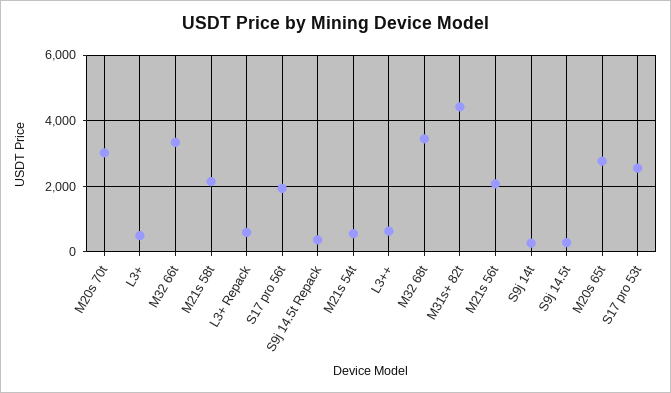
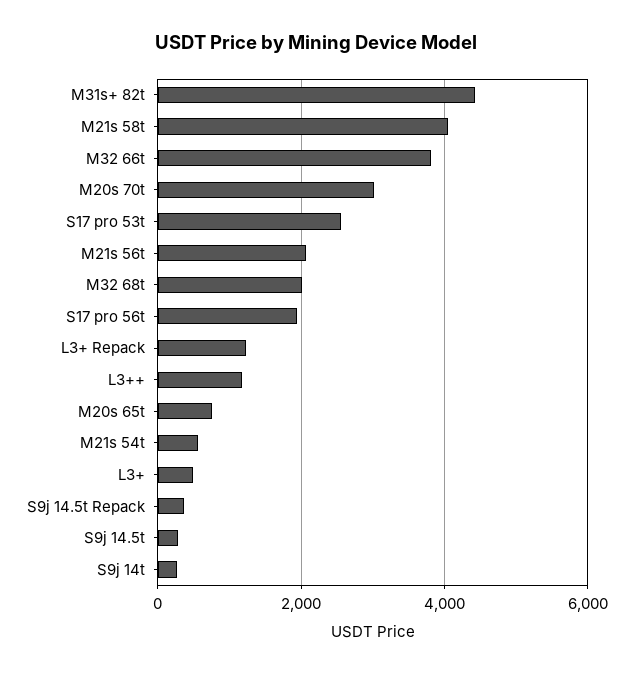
  {
    "M20s 70t": 3000,
    "L3+": 400,
-   "M32 66t": 3400,
+   "M32 66t": 3800,
-   "M21s 58t": 2200,
+   "M21s 58t": 4000,
-   "L3+ Repack": 600,
+   "L3+ Repack": 1200,
    "S17 pro 56t": 2000,
    "S9j 14.5t Repack": 400,
    "M21s 54t": 600,
-   "L3++": 600,
+   "L3++": 1200,
-   "M32 68t": 3400,
+   "M32 68t": 2000,
    "M31s+ 82t": 4400,
    "M21s 56t": 2000,
    "S9j 14t": 200,
    "S9j 14.5t": 200,
-   "M20s 65t": 2800,
+   "M20s 65t": 800,
    "S17 pro 53t": 2600
  }

